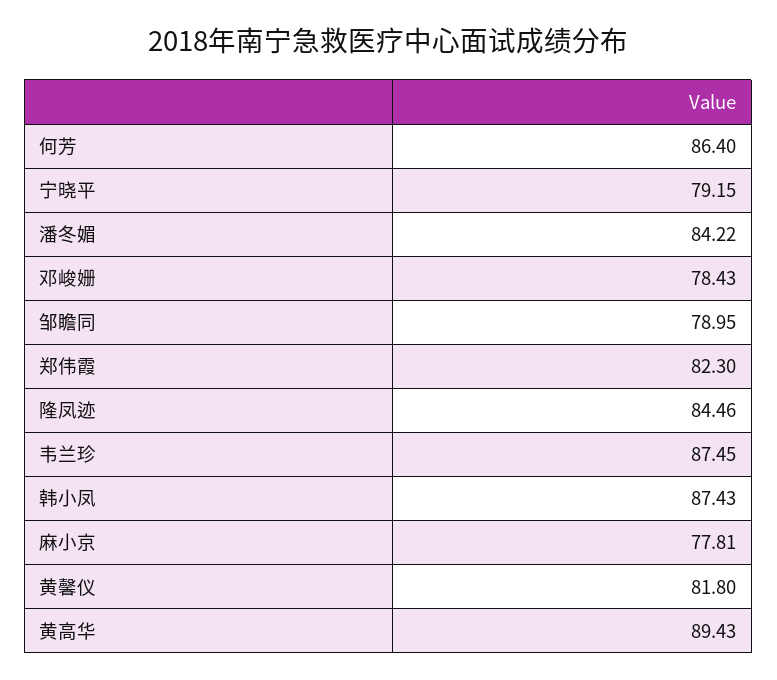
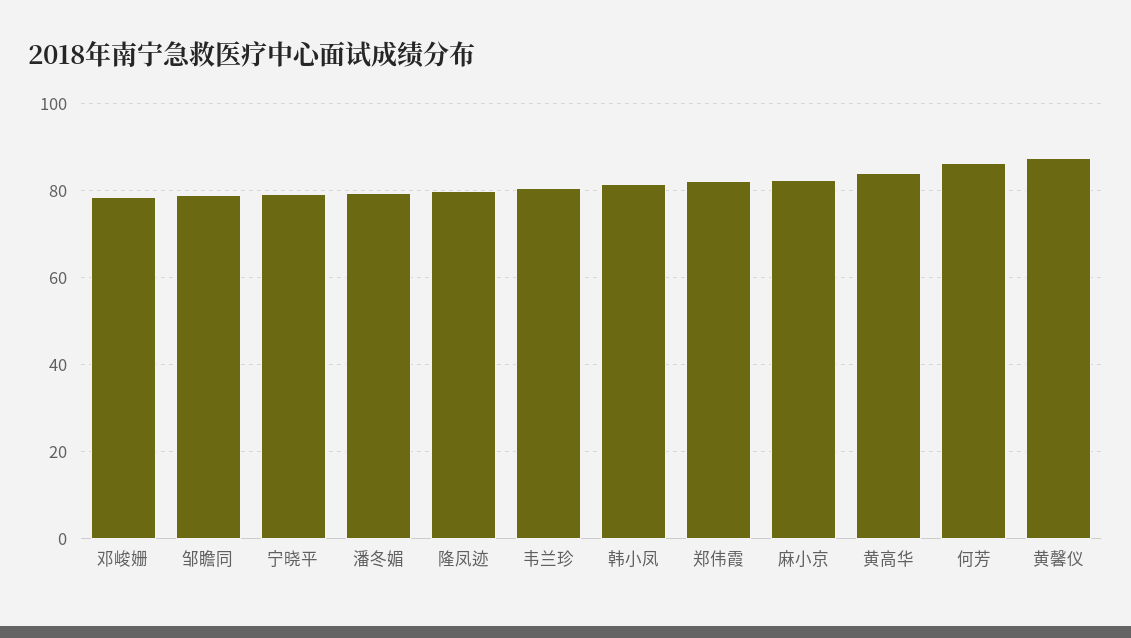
  {
    "何芳": 86.4,
    "宁晓平": 79.15,
-   "潘冬媚": 84.22,
+   "潘冬媚": 80,
    "邓峻姗": 78.43,
    "邹瞻同": 78.95,
    "郑伟霞": 82.3,
-   "隆凤迹": 84.46,
+   "隆凤迹": 80,
-   "韦兰珍": 87.45,
+   "韦兰珍": 80,
-   "韩小凤": 87.43,
+   "韩小凤": 82,
-   "麻小京": 77.81,
+   "麻小京": 82,
-   "黄馨仪": 81.8,
+   "黄馨仪": 88,
-   "黄高华": 89.43
+   "黄高华": 84
  }

